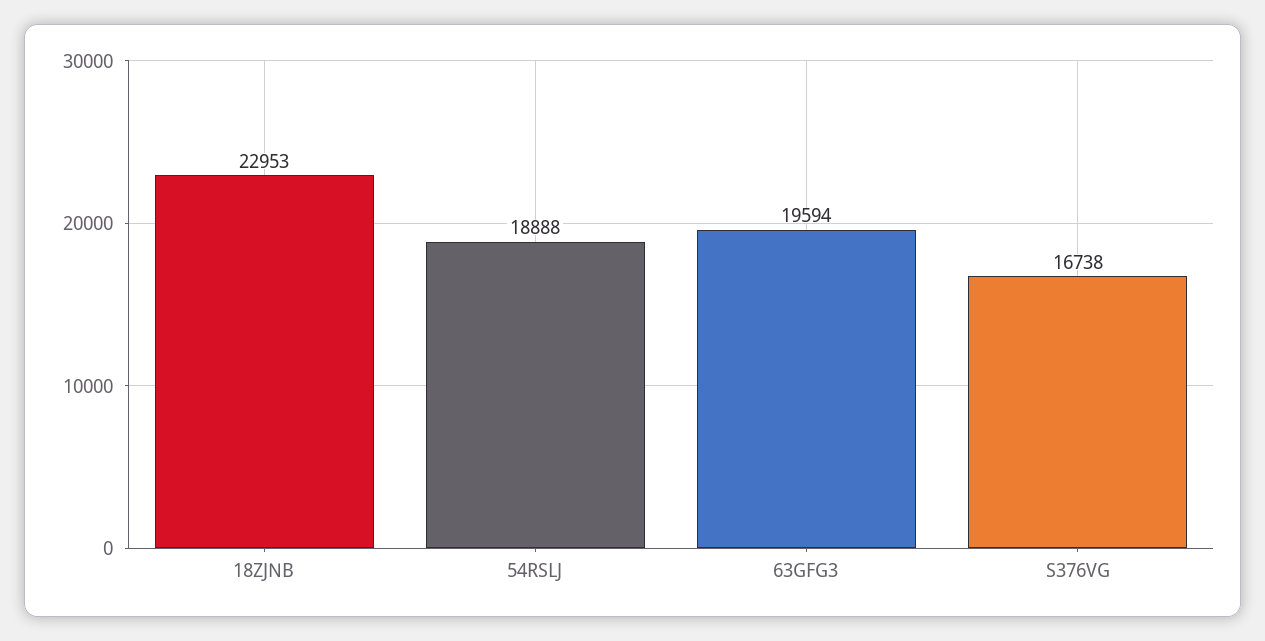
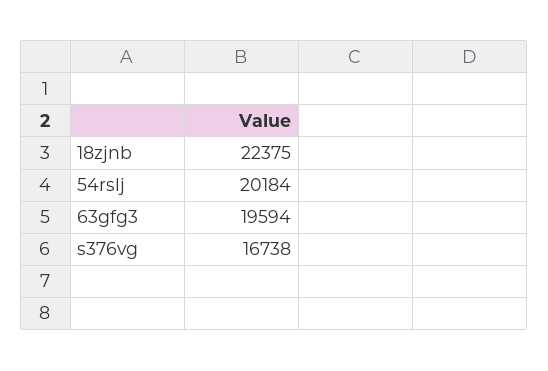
  {
-   "18ZJNB": 22953,
+   "18ZJNB": 22375,
-   "54RSLJ": 18888,
+   "54RSLJ": 20184,
    "63GFG3": 19594,
    "S376VG": 16738
  }

